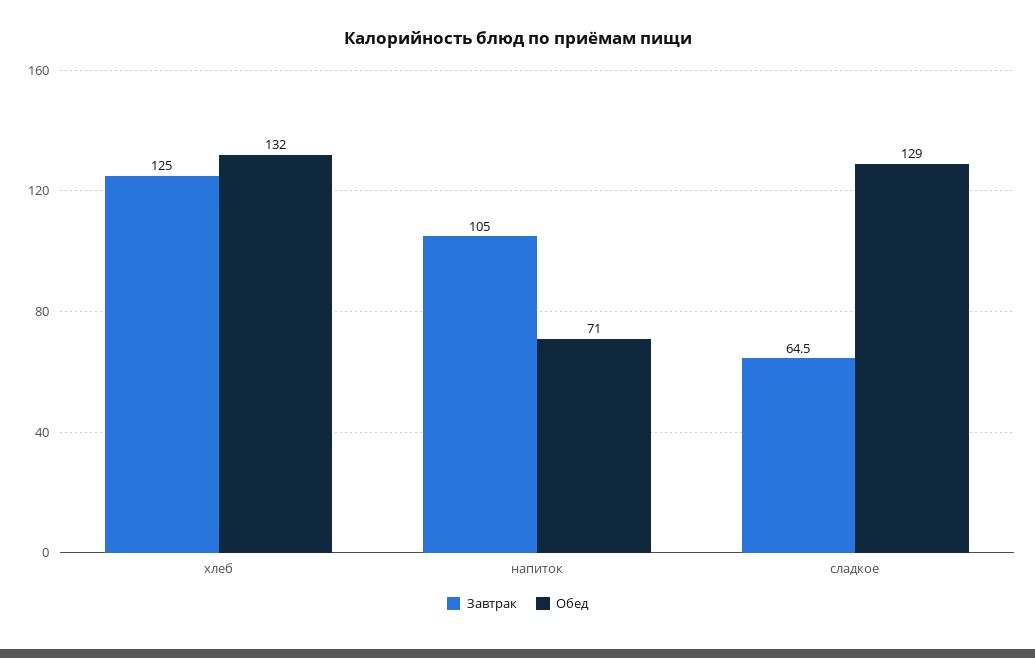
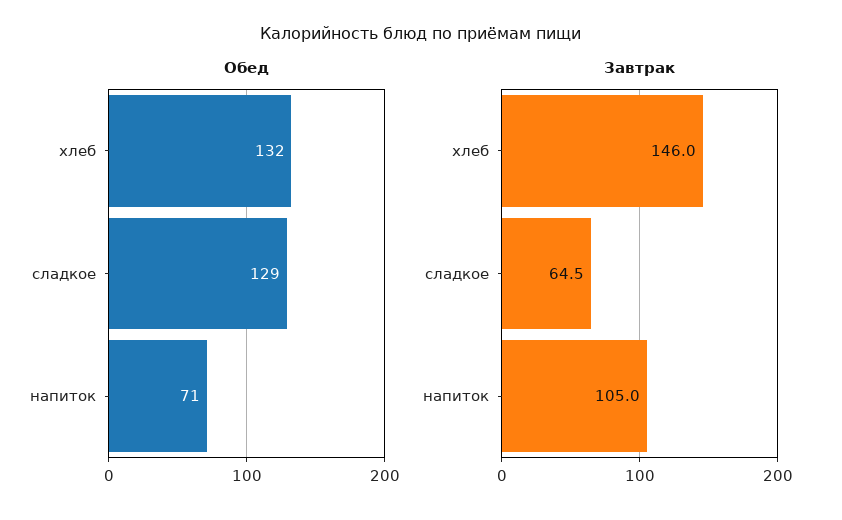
  {
    "Завтрак": {
-     "хлеб": 125,
+     "хлеб": 146,
      "напиток": 105,
      "сладкое": 64.5
    },
    "Обед": {
      "хлеб": 132,
      "напиток": 71,
      "сладкое": 129
    }
  }

